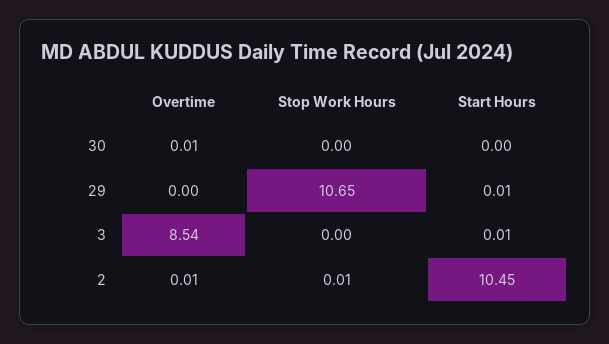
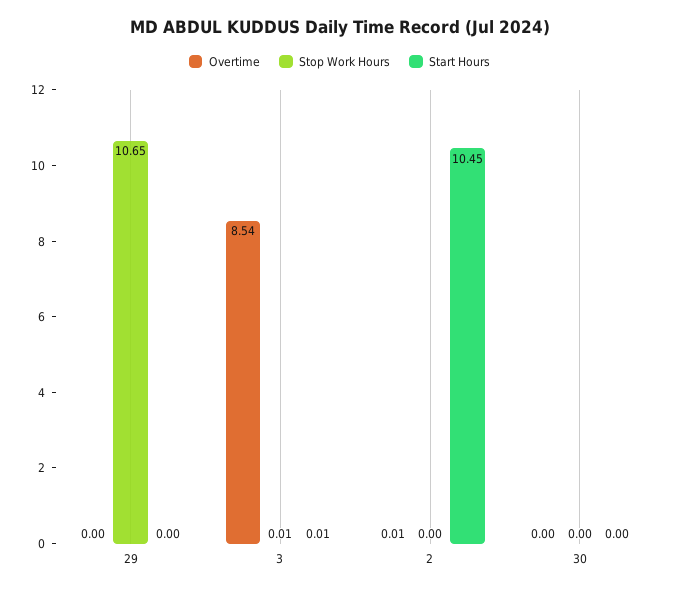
  {
    "Overtime": {
-     "30": 0.01,
+     "30": 0,
      "29": 0,
      "3": 8.54,
      "2": 0.01
    },
    "Stop Work Hours": {
      "30": 0,
      "29": 10.65,
-     "3": 0,
+     "3": 0.01,
-     "2": 0.01
+     "2": 0
    },
    "Start Hours": {
      "30": 0,
-     "29": 0.01,
+     "29": 0,
      "3": 0.01,
      "2": 10.45
    }
  }

